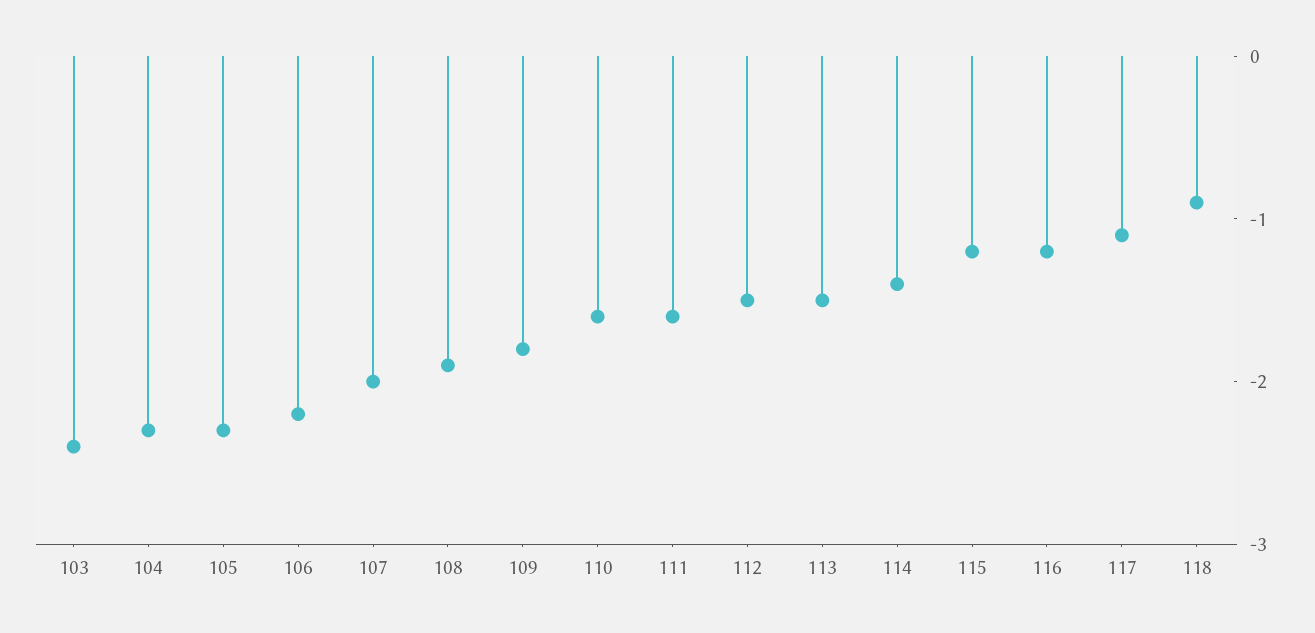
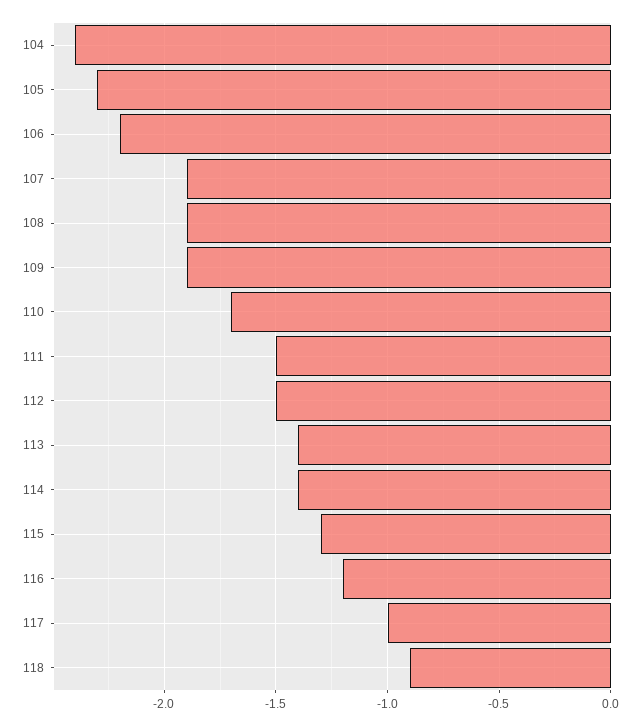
  {
-   "103": -2.4,
-   "104": -2.3,
+   "104": -2.4,
    "105": -2.3,
    "106": -2.2,
-   "107": -2,
+   "107": -1.9,
    "108": -1.9,
-   "109": -1.8,
+   "109": -1.9,
-   "110": -1.6,
+   "110": -1.7,
-   "111": -1.6,
+   "111": -1.5,
    "112": -1.5,
-   "113": -1.5,
+   "113": -1.4,
    "114": -1.4,
-   "115": -1.2,
+   "115": -1.3,
    "116": -1.2,
-   "117": -1.1,
+   "117": -1,
    "118": -0.9
  }

